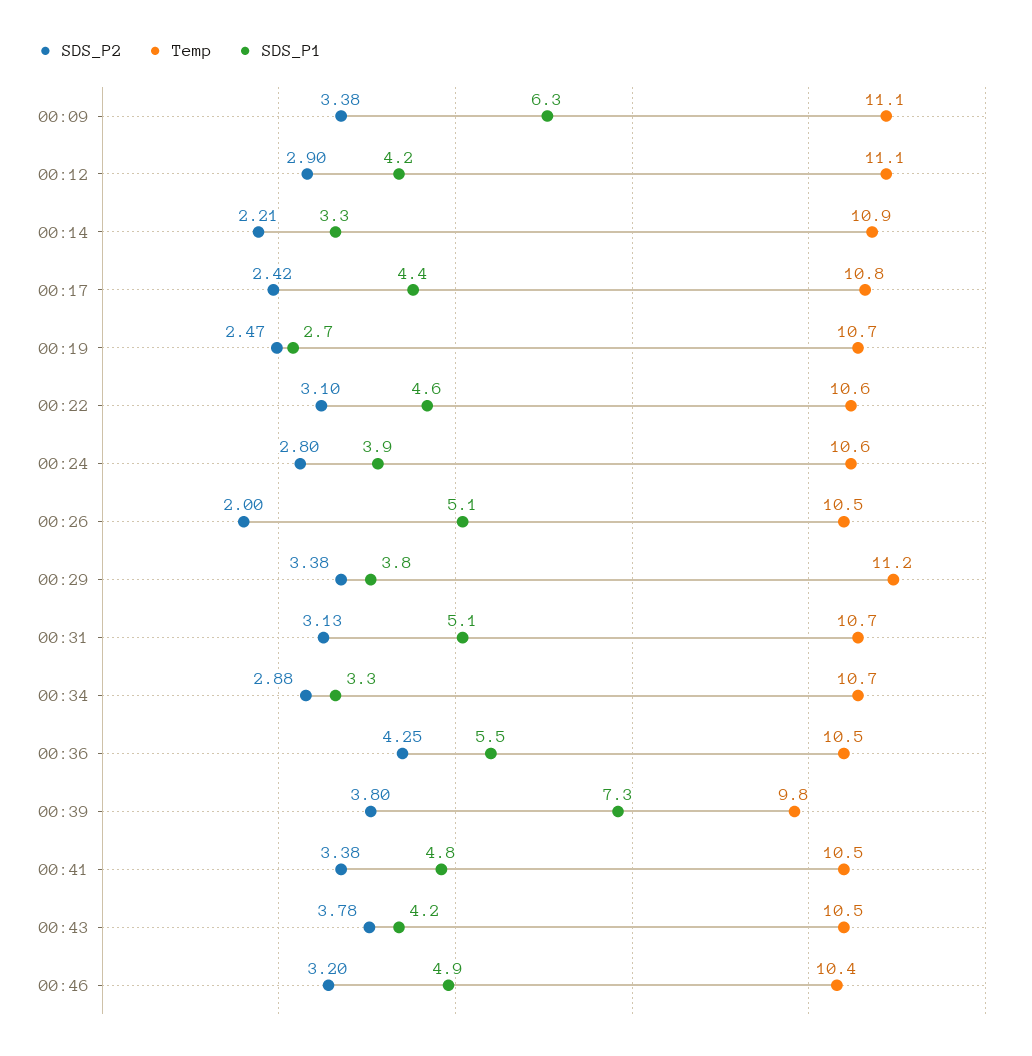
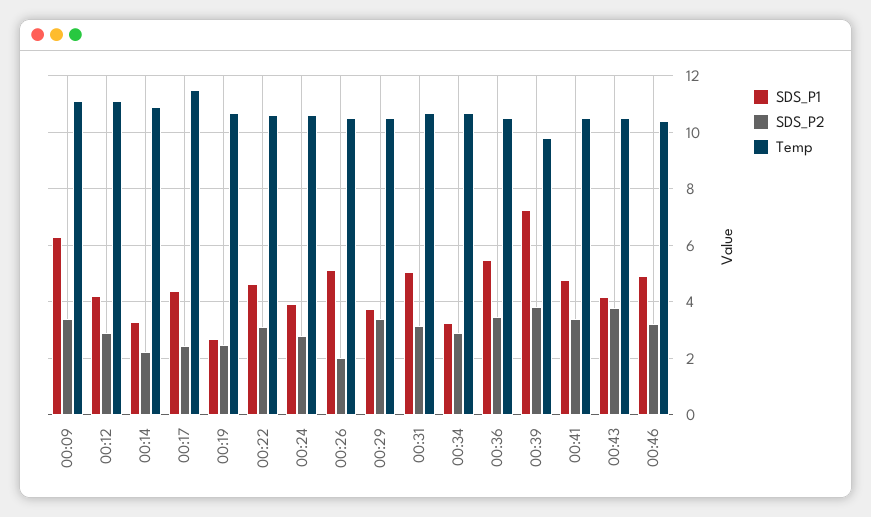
  {
    "SDS_P2": {
      "00:09": 3.38,
      "00:12": 2.9,
      "00:14": 2.21,
      "00:17": 2.42,
      "00:19": 2.47,
      "00:22": 3.1,
      "00:24": 2.8,
      "00:26": 2,
      "00:29": 3.38,
      "00:31": 3.13,
      "00:34": 2.88,
-     "00:36": 4.25,
+     "00:36": 3.5,
      "00:39": 3.8,
      "00:41": 3.38,
      "00:43": 3.78,
      "00:46": 3.2
    },
    "Temp": {
      "00:09": 11.1,
      "00:12": 11.1,
      "00:14": 10.9,
-     "00:17": 10.8,
+     "00:17": 11.5,
      "00:19": 10.7,
      "00:22": 10.6,
      "00:24": 10.6,
      "00:26": 10.5,
-     "00:29": 11.2,
+     "00:29": 10.5,
      "00:31": 10.7,
      "00:34": 10.7,
      "00:36": 10.5,
      "00:39": 9.8,
      "00:41": 10.5,
      "00:43": 10.5,
      "00:46": 10.4
    },
    "SDS_P1": {
      "00:09": 6.3,
      "00:12": 4.2,
      "00:14": 3.3,
      "00:17": 4.4,
      "00:19": 2.7,
      "00:22": 4.6,
      "00:24": 3.9,
      "00:26": 5.1,
      "00:29": 3.8,
      "00:31": 5.1,
      "00:34": 3.3,
      "00:36": 5.5,
      "00:39": 7.3,
      "00:41": 4.8,
      "00:43": 4.2,
      "00:46": 4.9
    }
  }

